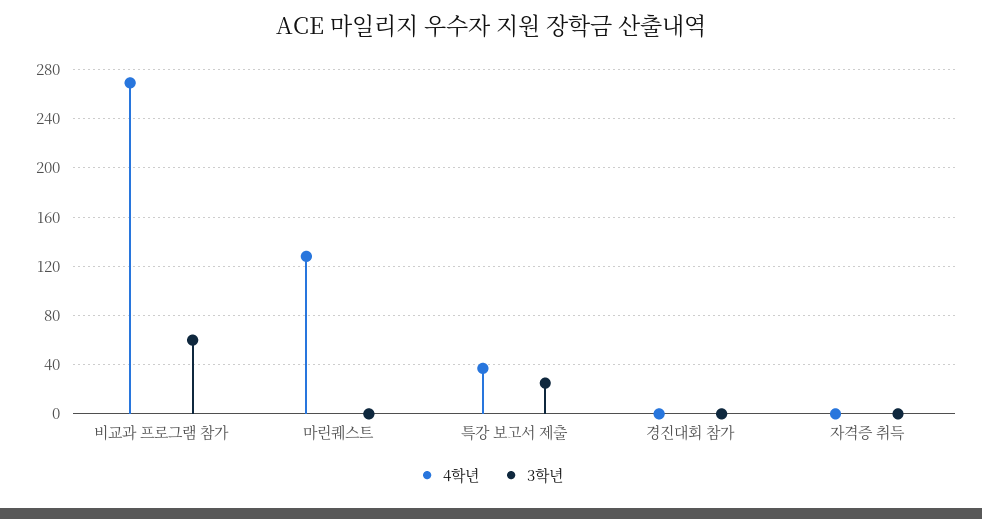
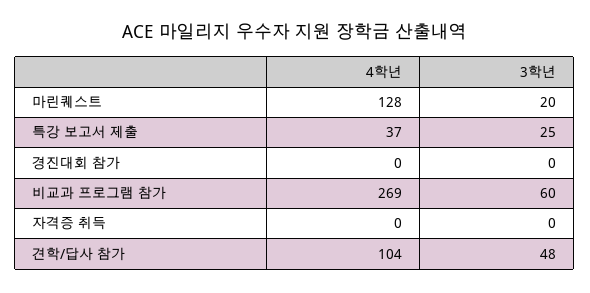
  {
    "4학년": {
      "비교과 프로그램 참가": 269,
      "마린퀘스트": 128,
      "특강 보고서 제출": 37,
      "경진대회 참가": 0,
-     "자격증 취득": 0
+     "자격증 취득": 0,
+     "견학/답사 참가": 104
    },
    "3학년": {
      "비교과 프로그램 참가": 60,
-     "마린퀘스트": 0,
+     "마린퀘스트": 20,
      "특강 보고서 제출": 25,
      "경진대회 참가": 0,
-     "자격증 취득": 0
+     "자격증 취득": 0,
+     "견학/답사 참가": 48
    }
  }

